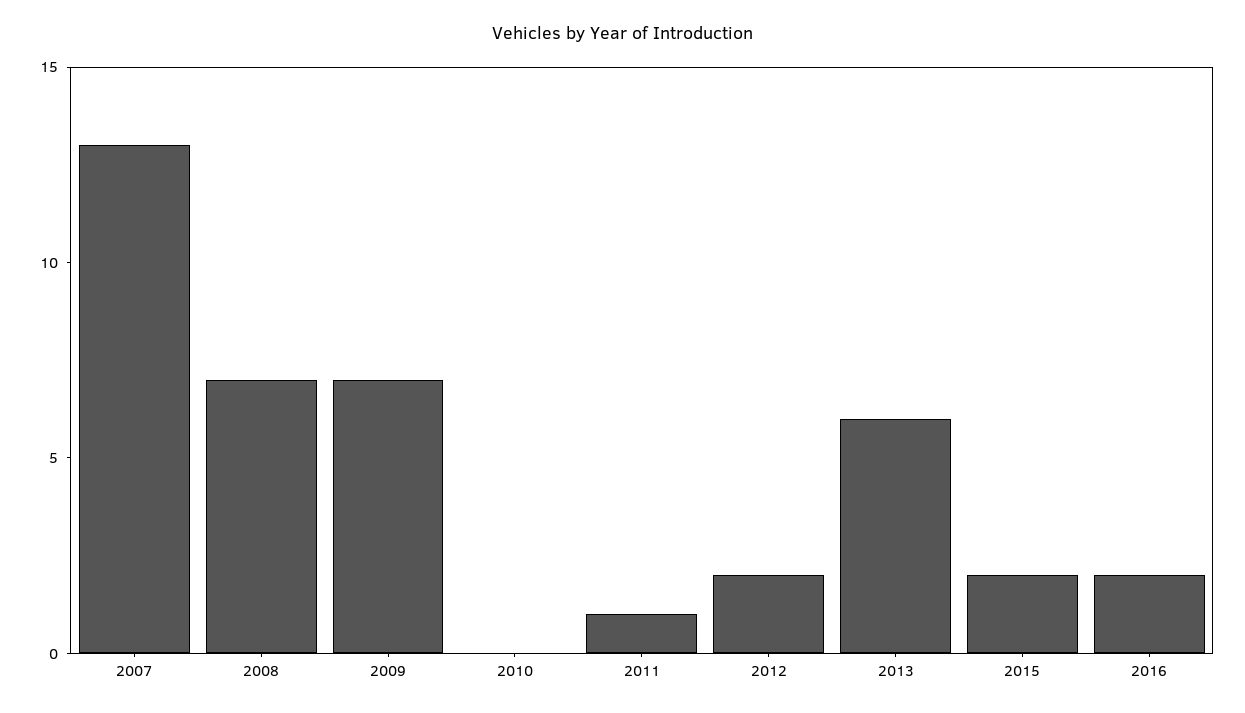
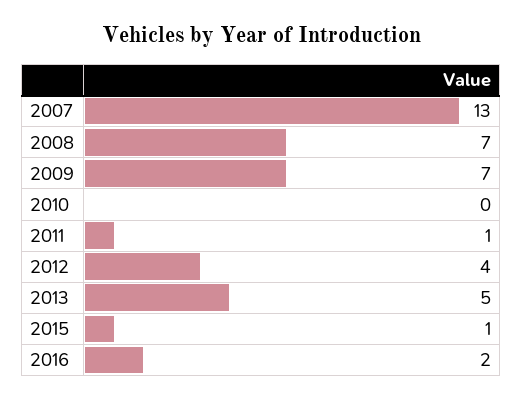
  {
    "2007": 13,
    "2008": 7,
    "2009": 7,
    "2010": 0,
    "2011": 1,
-   "2012": 2,
+   "2012": 4,
-   "2013": 6,
+   "2013": 5,
-   "2015": 2,
+   "2015": 1,
    "2016": 2
  }

